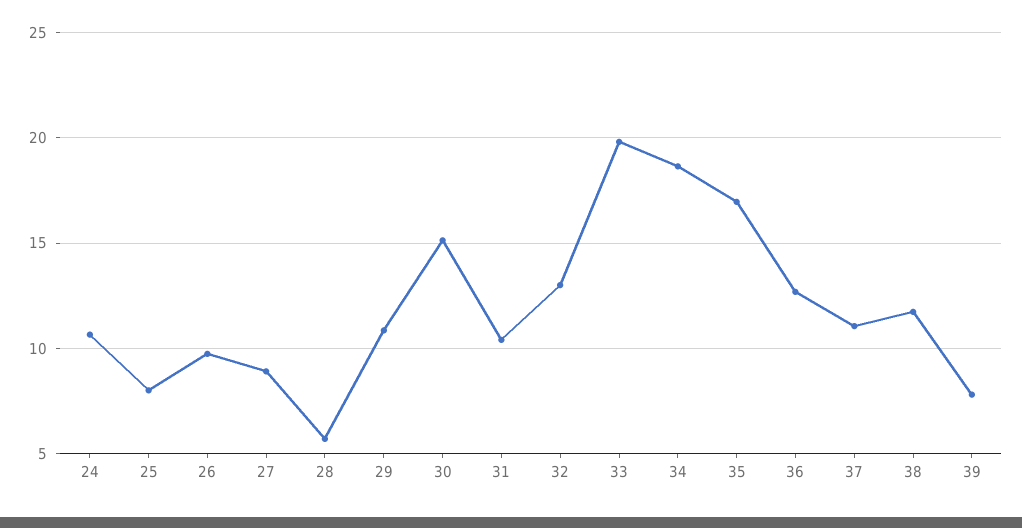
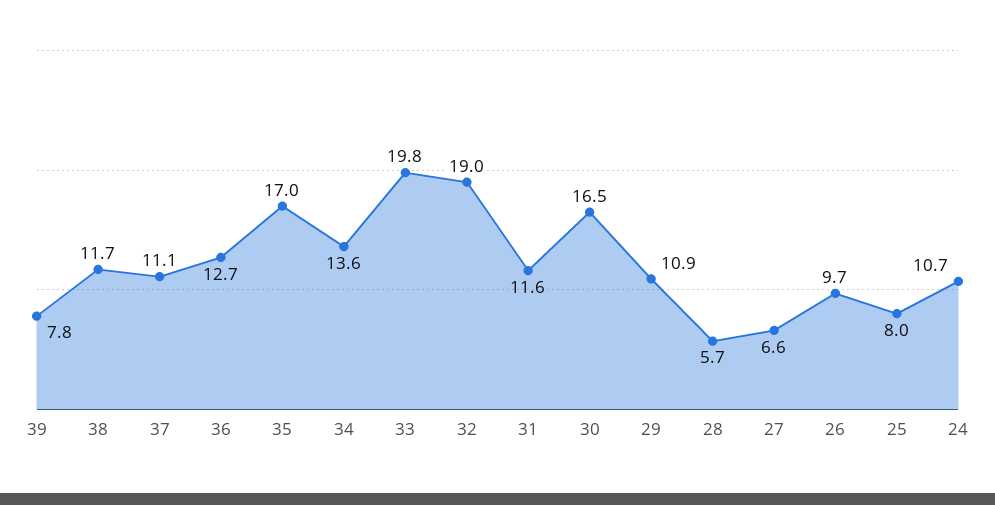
  {
    "24": 10.7,
    "25": 8,
    "26": 9.7,
-   "27": 9,
+   "27": 6.6,
    "28": 5.7,
    "29": 10.9,
-   "30": 15,
+   "30": 16.5,
-   "31": 10.5,
+   "31": 11.6,
-   "32": 13,
+   "32": 19,
    "33": 19.8,
-   "34": 18.5,
+   "34": 13.6,
    "35": 17,
    "36": 12.7,
    "37": 11.1,
    "38": 11.7,
    "39": 7.8
  }

